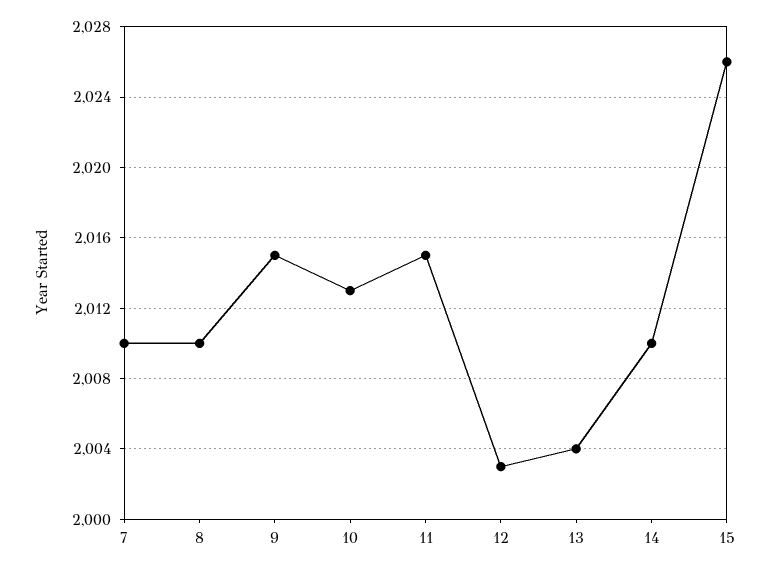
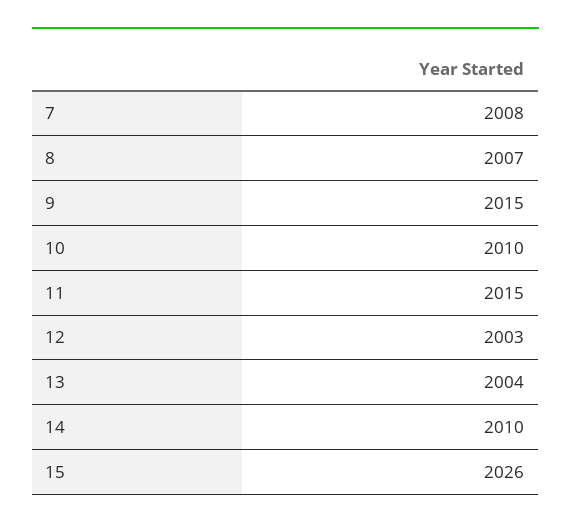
  {
-   "7": 2010,
+   "7": 2008,
-   "8": 2010,
+   "8": 2007,
    "9": 2015,
-   "10": 2013,
+   "10": 2010,
    "11": 2015,
    "12": 2003,
    "13": 2004,
    "14": 2010,
    "15": 2026
  }

